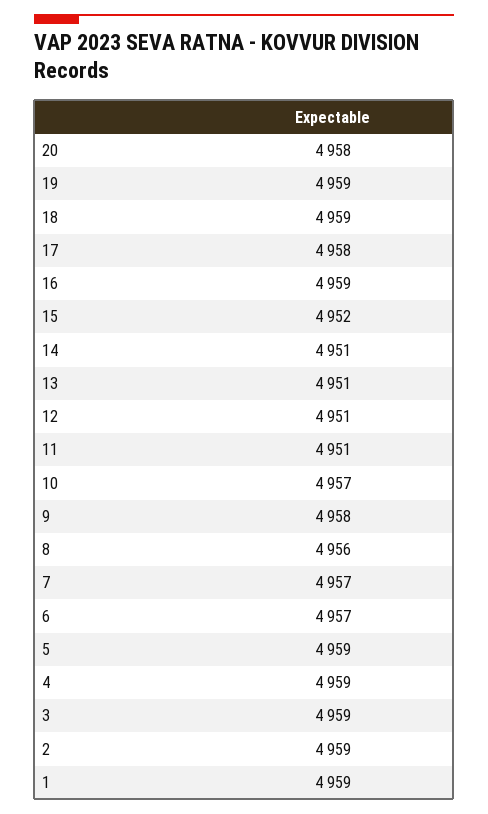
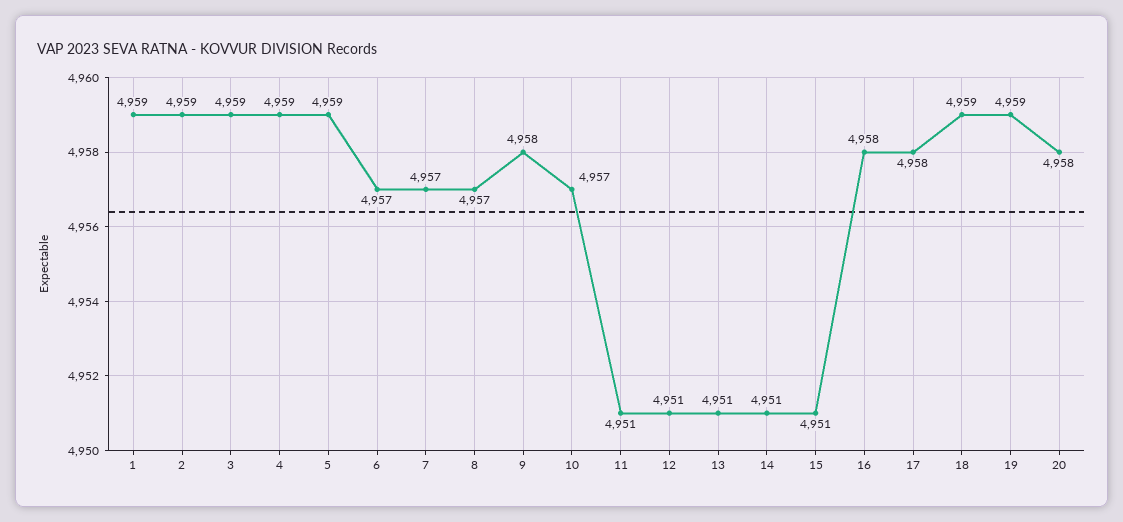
  {
    "20": 4958,
    "19": 4959,
    "18": 4959,
    "17": 4958,
-   "16": 4959,
+   "16": 4958,
-   "15": 4952,
+   "15": 4951,
    "14": 4951,
    "13": 4951,
    "12": 4951,
    "11": 4951,
    "10": 4957,
    "9": 4958,
-   "8": 4956,
+   "8": 4957,
    "7": 4957,
    "6": 4957,
    "5": 4959,
    "4": 4959,
    "3": 4959,
    "2": 4959,
    "1": 4959
  }

